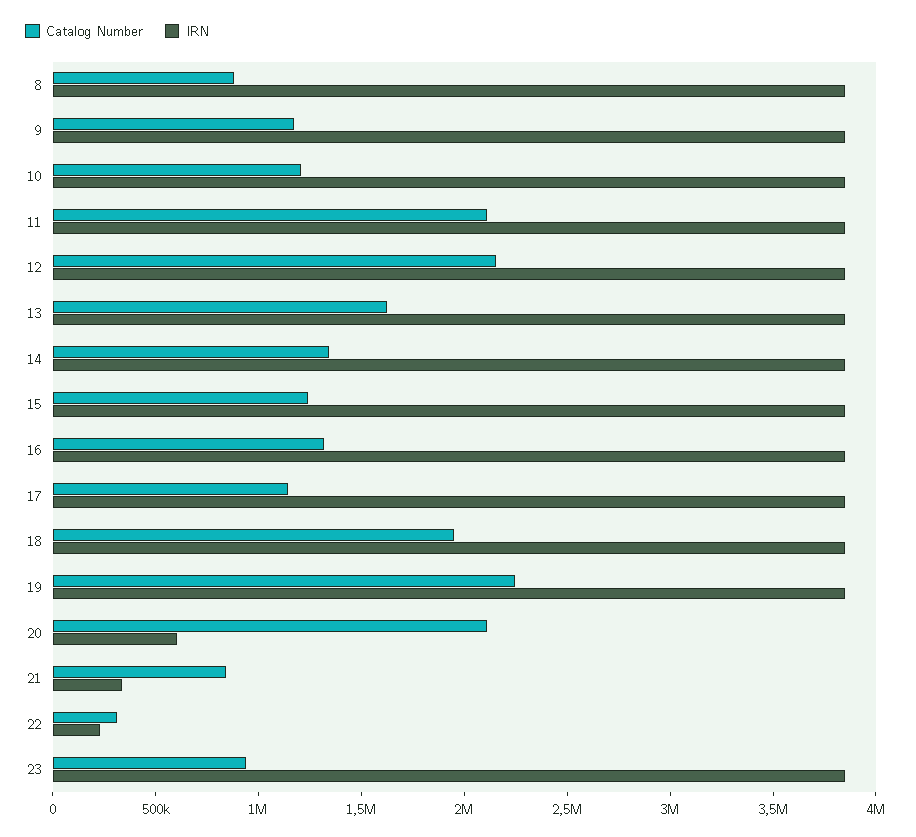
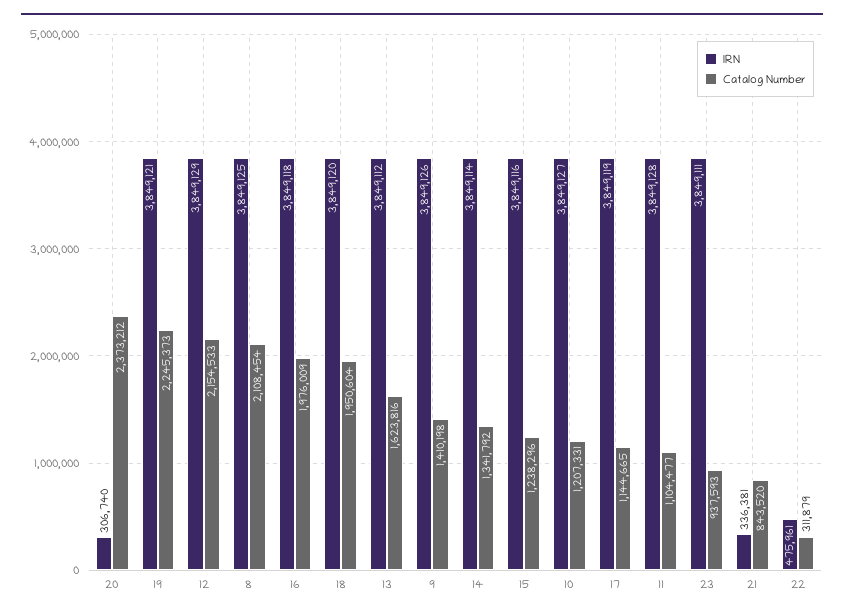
  {
    "Catalog Number": {
-     "8": 900000,
+     "8": 2108454,
-     "9": 1200000,
+     "9": 1410198,
      "10": 1207331,
-     "11": 2100000,
+     "11": 1104477,
      "12": 2154533,
      "13": 1623816,
      "14": 1341792,
      "15": 1238296,
-     "16": 1300000,
+     "16": 1976009,
      "17": 1144665,
      "18": 1950604,
      "19": 2245373,
-     "20": 2100000,
+     "20": 2373212,
      "21": 843520,
      "22": 311879,
      "23": 937593
    },
    "IRN": {
      "8": 3849125,
      "9": 3849126,
      "10": 3849127,
      "11": 3849128,
      "12": 3849129,
      "13": 3849112,
      "14": 3849114,
      "15": 3849116,
      "16": 3849118,
      "17": 3849119,
      "18": 3849120,
      "19": 3849121,
-     "20": 600000,
+     "20": 306740,
      "21": 336381,
-     "22": 200000,
+     "22": 475961,
      "23": 3849111
    }
  }

